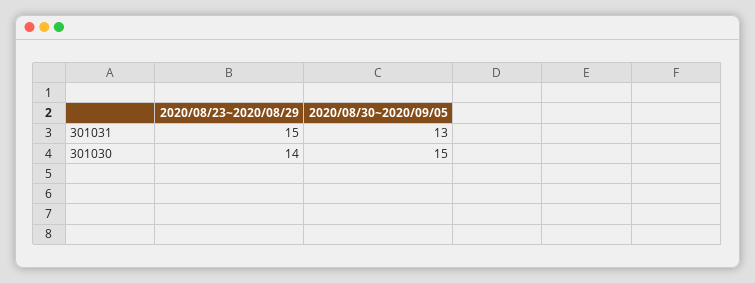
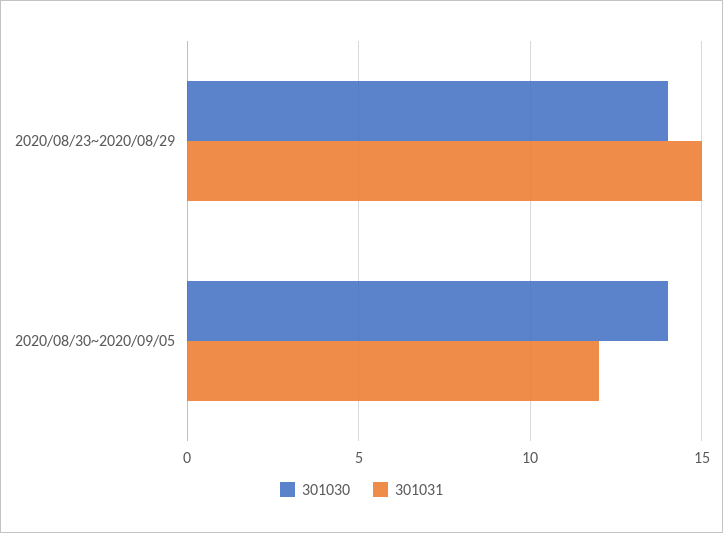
  {
    "301031": {
      "2020/08/23~2020/08/29": 15,
-     "2020/08/30~2020/09/05": 13
+     "2020/08/30~2020/09/05": 12
    },
    "301030": {
      "2020/08/23~2020/08/29": 14,
-     "2020/08/30~2020/09/05": 15
+     "2020/08/30~2020/09/05": 14
    }
  }

